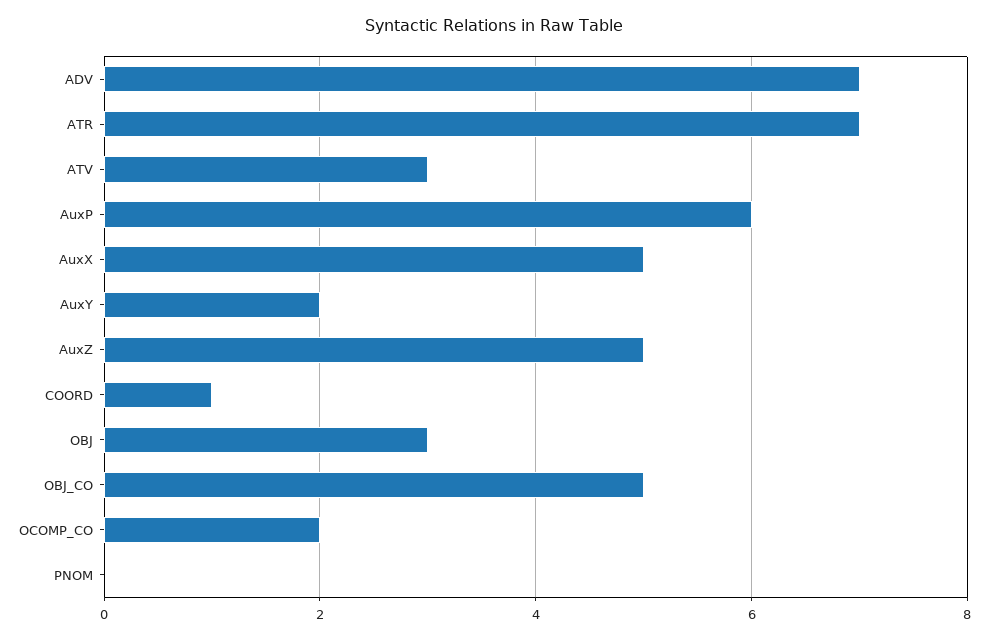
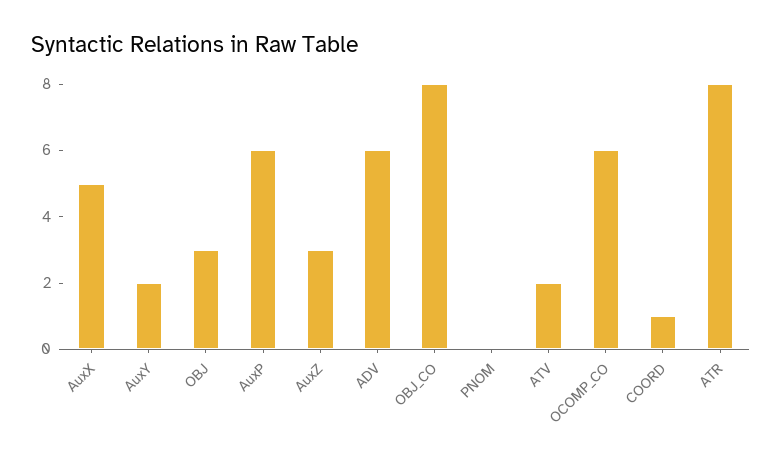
  {
-   "ADV": 7,
+   "ADV": 6,
-   "ATR": 7,
+   "ATR": 8,
-   "ATV": 3,
+   "ATV": 2,
    "AuxP": 6,
    "AuxX": 5,
    "AuxY": 2,
-   "AuxZ": 5,
+   "AuxZ": 3,
    "COORD": 1,
    "OBJ": 3,
-   "OBJ_CO": 5,
+   "OBJ_CO": 8,
-   "OCOMP_CO": 2,
+   "OCOMP_CO": 6,
    "PNOM": 0
  }

